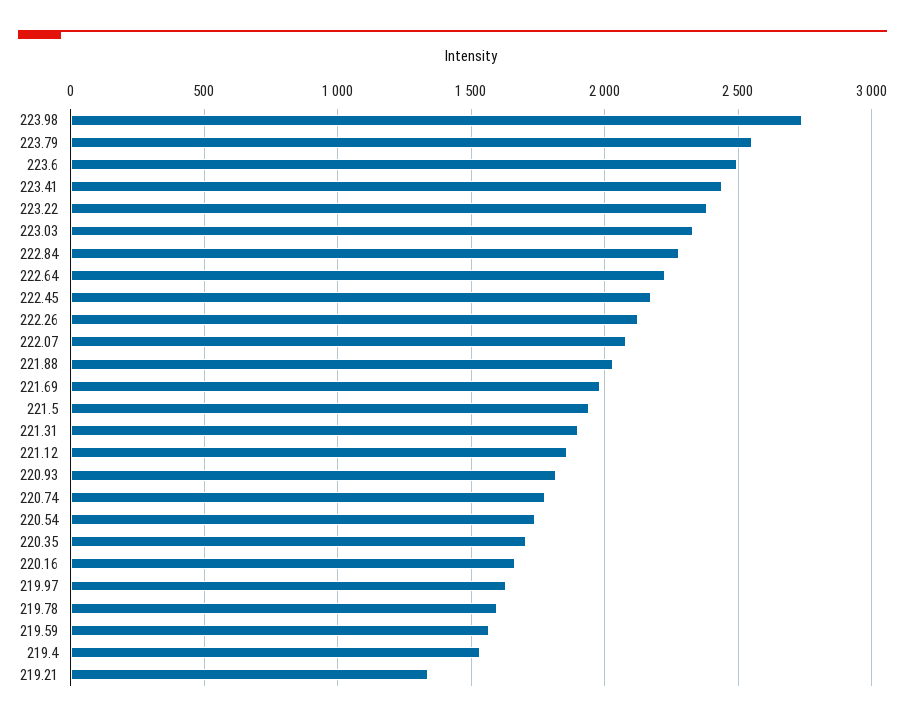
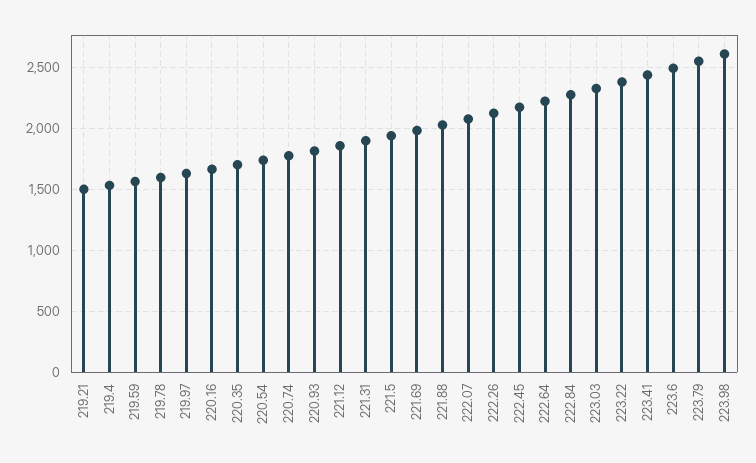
  {
-   "223.98": 2750,
+   "223.98": 2600,
    "223.79": 2550,
    "223.6": 2500,
    "223.41": 2450,
    "223.22": 2400,
    "223.03": 2350,
    "222.84": 2300,
    "222.64": 2250,
    "222.45": 2200,
    "222.26": 2150,
    "222.07": 2100,
    "221.88": 2050,
    "221.69": 2000,
    "221.5": 1950,
    "221.31": 1900,
    "221.12": 1850,
    "220.93": 1800,
    "220.74": 1800,
    "220.54": 1750,
    "220.35": 1700,
    "220.16": 1650,
    "219.97": 1650,
    "219.78": 1600,
    "219.59": 1550,
    "219.4": 1550,
-   "219.21": 1350
+   "219.21": 1500
  }

